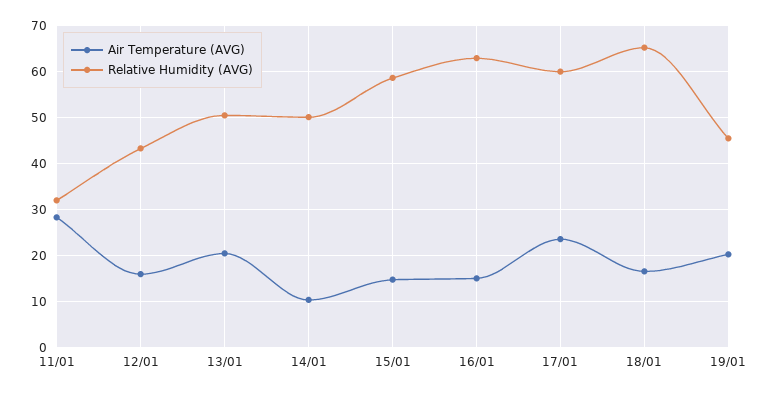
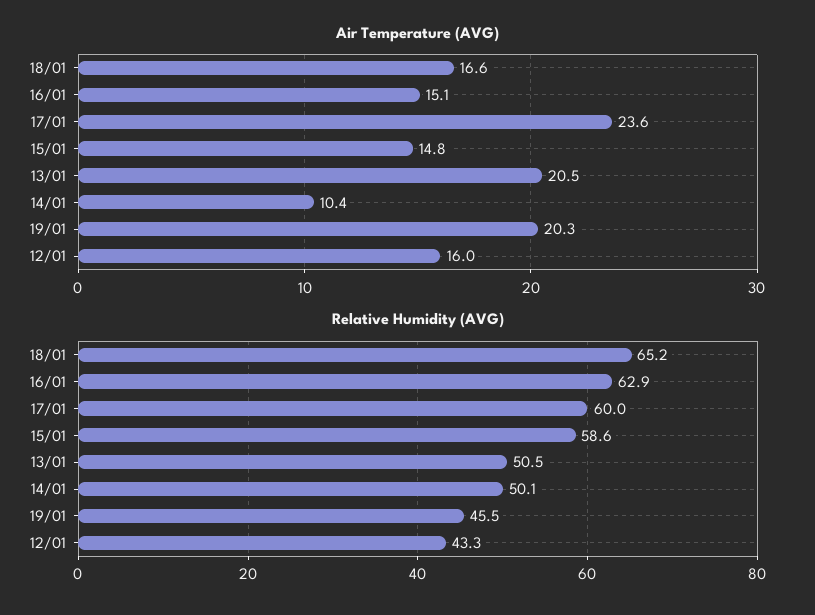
  {
    "Air Temperature (AVG)": {
-     "11/01": 28,
      "12/01": 16,
      "13/01": 20.5,
      "14/01": 10.4,
      "15/01": 14.8,
      "16/01": 15.1,
      "17/01": 23.6,
      "18/01": 16.6,
      "19/01": 20.3
    },
    "Relative Humidity (AVG)": {
-     "11/01": 32,
      "12/01": 43.3,
      "13/01": 50.5,
      "14/01": 50.1,
      "15/01": 58.6,
      "16/01": 62.9,
      "17/01": 60,
      "18/01": 65.2,
      "19/01": 45.5
    }
  }

